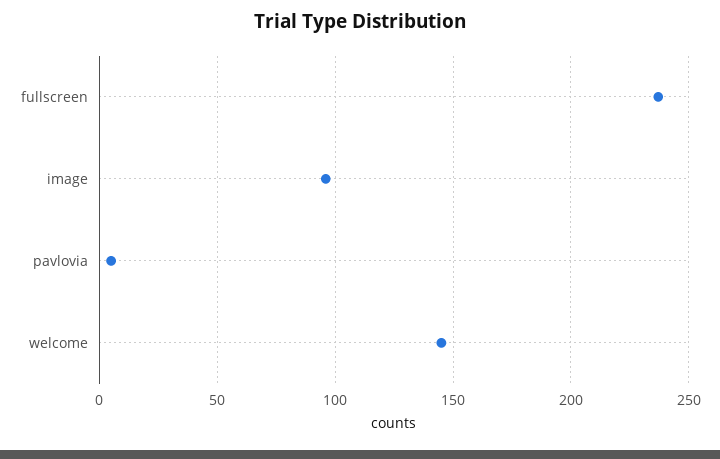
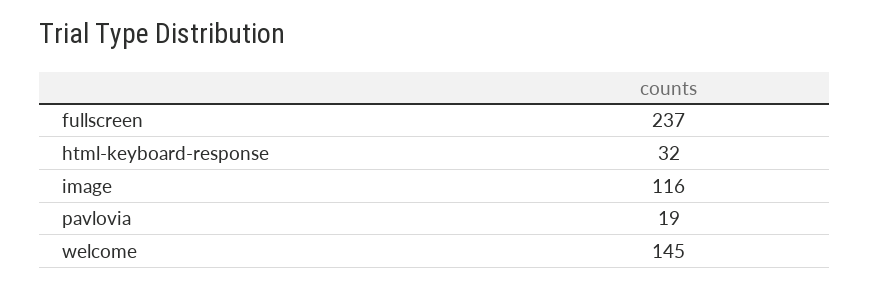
  {
    "fullscreen": 237,
-   "image": 95,
+   "image": 116,
-   "pavlovia": 5,
+   "pavlovia": 19,
-   "welcome": 145
+   "welcome": 145,
+   "html-keyboard-response": 32
  }

